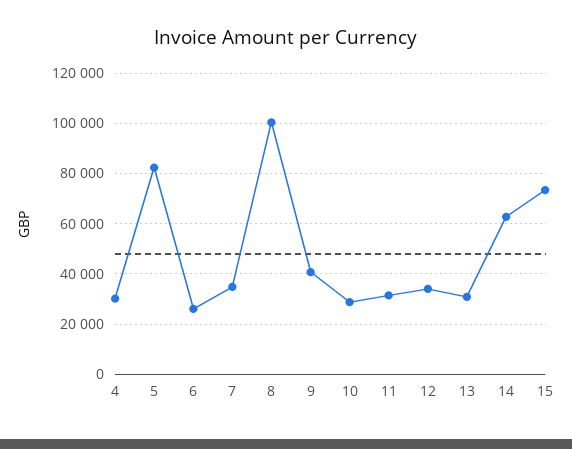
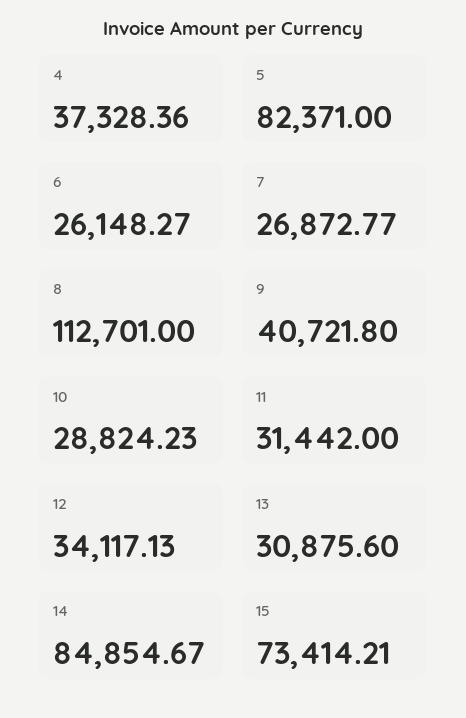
  {
-   "4": 30000,
+   "4": 37328.36,
    "5": 82371,
    "6": 26148.27,
-   "7": 35000,
+   "7": 26872.77,
-   "8": 100000,
+   "8": 112701,
    "9": 40721.8,
    "10": 28824.23,
    "11": 31442,
    "12": 34117.13,
    "13": 30875.6,
-   "14": 62500,
+   "14": 84854.67,
    "15": 73414.21
  }

